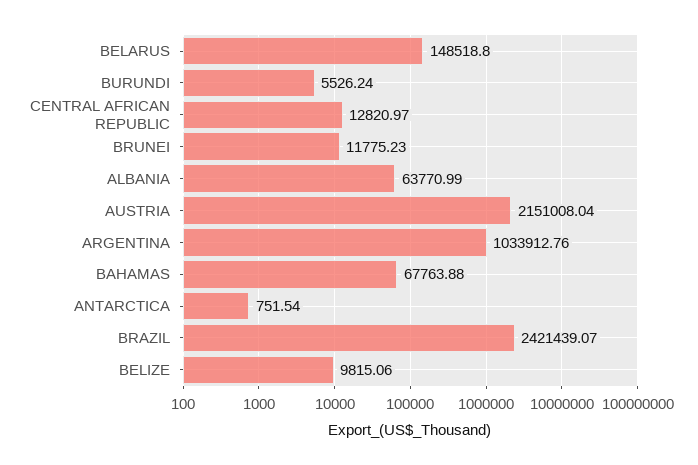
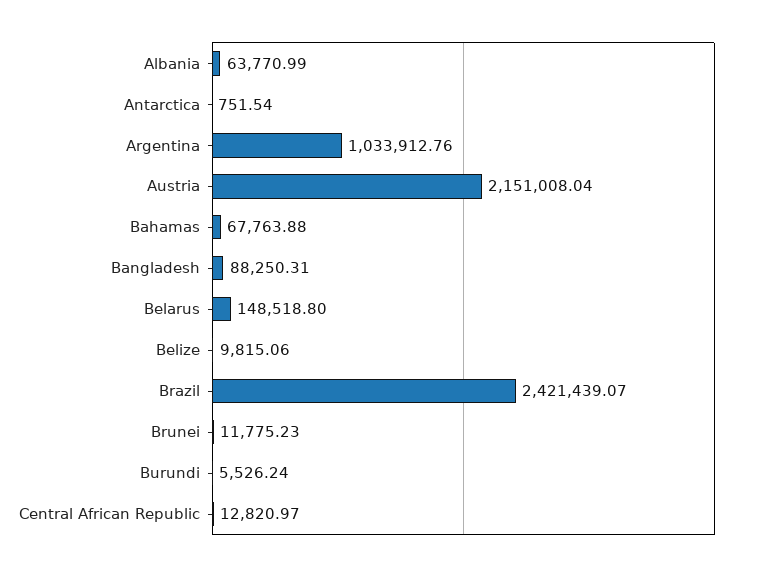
  {
    "BELARUS": 148518.8,
    "BURUNDI": 5526.24,
    "CENTRAL AFRICAN REPUBLIC": 12820.97,
    "BRUNEI": 11775.23,
    "ALBANIA": 63770.99,
    "AUSTRIA": 2151008.04,
    "ARGENTINA": 1033912.76,
    "BAHAMAS": 67763.88,
    "ANTARCTICA": 751.54,
    "BRAZIL": 2421439.07,
-   "BELIZE": 9815.06
+   "BELIZE": 9815.06,
+   "Bangladesh": 88250.31
  }

